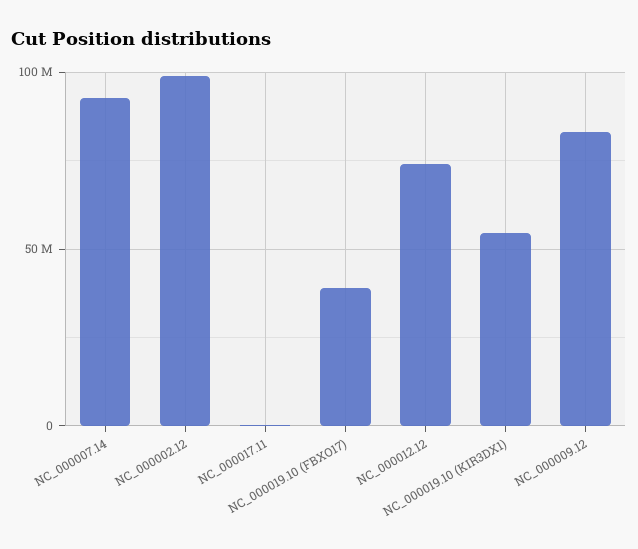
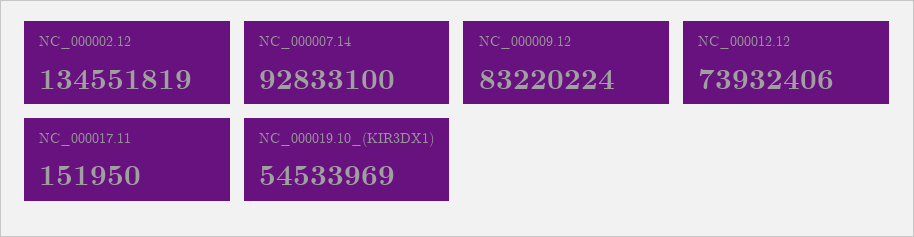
  {
    "NC_000007.14": 92833100,
-   "NC_000002.12": 100000000,
+   "NC_000002.12": 134551819,
    "NC_000017.11": 151950,
-   "NC_000019.10 (FBXO17)": 40000000,
    "NC_000012.12": 73932406,
    "NC_000019.10 (KIR3DX1)": 54533969,
    "NC_000009.12": 83220224
  }

